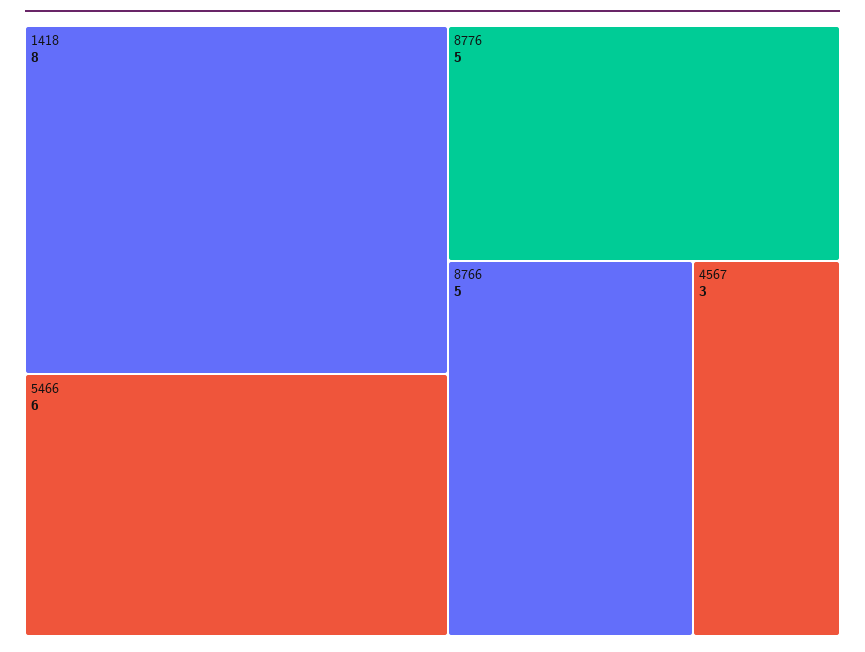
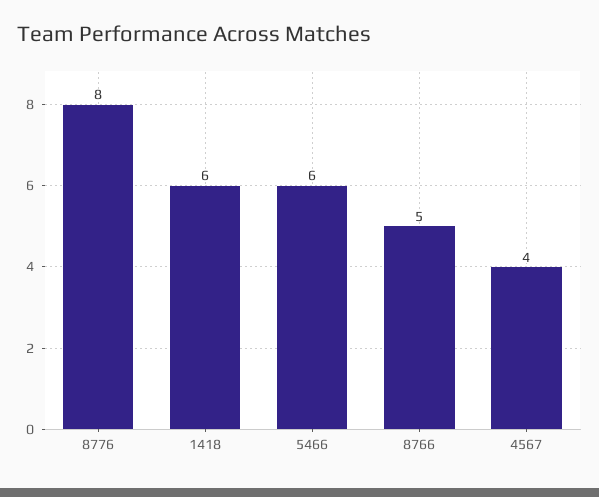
  {
-   "1418": 8,
+   "1418": 6,
    "5466": 6,
-   "8776": 5,
+   "8776": 8,
    "8766": 5,
-   "4567": 3
+   "4567": 4
  }

